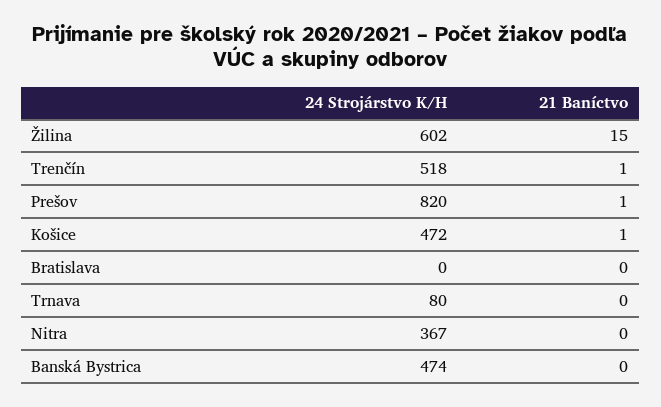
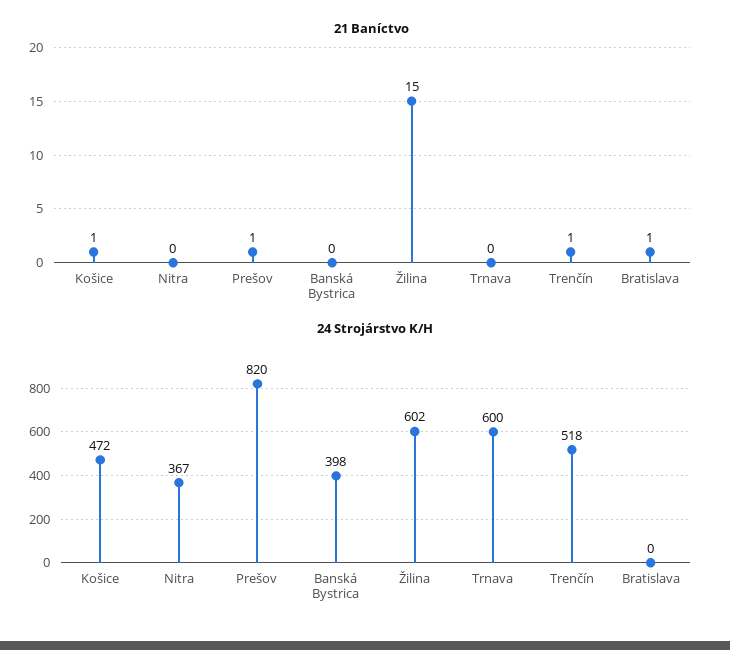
  {
    "24 Strojárstvo K/H": {
      "Žilina": 602,
      "Trenčín": 518,
      "Prešov": 820,
      "Košice": 472,
      "Bratislava": 0,
-     "Trnava": 80,
+     "Trnava": 600,
      "Nitra": 367,
-     "Banská Bystrica": 474
+     "Banská Bystrica": 398
    },
    "21 Baníctvo": {
      "Žilina": 15,
      "Trenčín": 1,
      "Prešov": 1,
      "Košice": 1,
-     "Bratislava": 0,
+     "Bratislava": 1,
      "Trnava": 0,
      "Nitra": 0,
      "Banská Bystrica": 0
    }
  }

